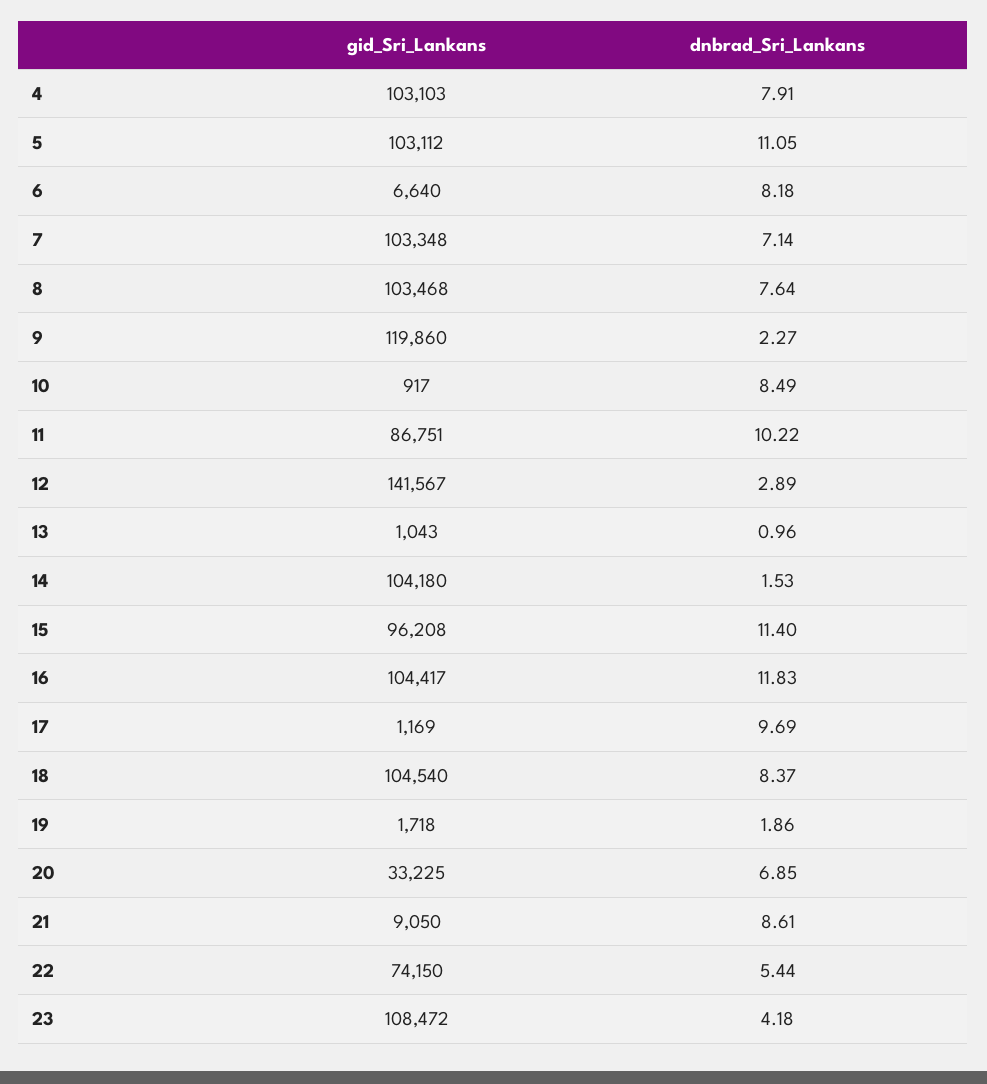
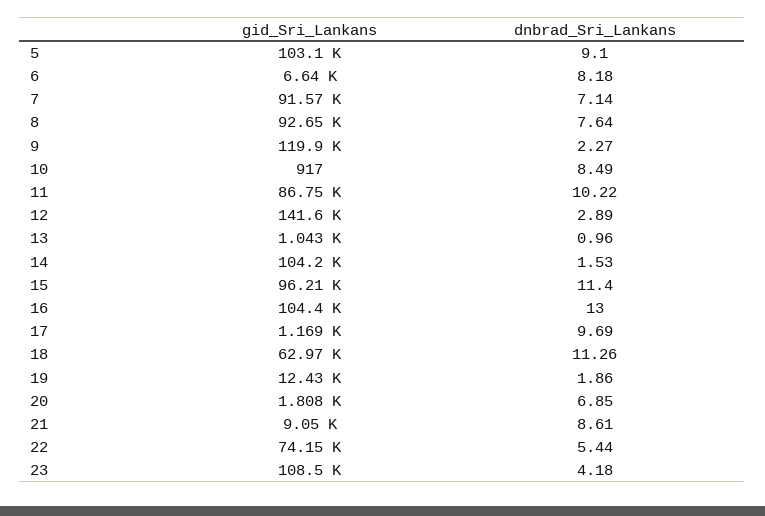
  {
    "gid_Sri_Lankans": {
-     "4": 103103,
      "5": 103112,
      "6": 6640,
-     "7": 103348,
+     "7": 91570,
-     "8": 103468,
+     "8": 92650,
      "9": 119860,
      "10": 917,
      "11": 86751,
      "12": 141567,
      "13": 1043,
      "14": 104180,
      "15": 96208,
      "16": 104417,
      "17": 1169,
-     "18": 104540,
+     "18": 62970,
-     "19": 1718,
+     "19": 12430,
-     "20": 33225,
+     "20": 1808,
      "21": 9050,
      "22": 74150,
      "23": 108472
    },
    "dnbrad_Sri_Lankans": {
-     "4": 7.91,
-     "5": 11.05,
+     "5": 9.1,
      "6": 8.18,
      "7": 7.14,
      "8": 7.64,
      "9": 2.27,
      "10": 8.49,
      "11": 10.22,
      "12": 2.89,
      "13": 0.96,
      "14": 1.53,
      "15": 11.4,
-     "16": 11.83,
+     "16": 13,
      "17": 9.69,
-     "18": 8.37,
+     "18": 11.26,
      "19": 1.86,
      "20": 6.85,
      "21": 8.61,
      "22": 5.44,
      "23": 4.18
    }
  }

